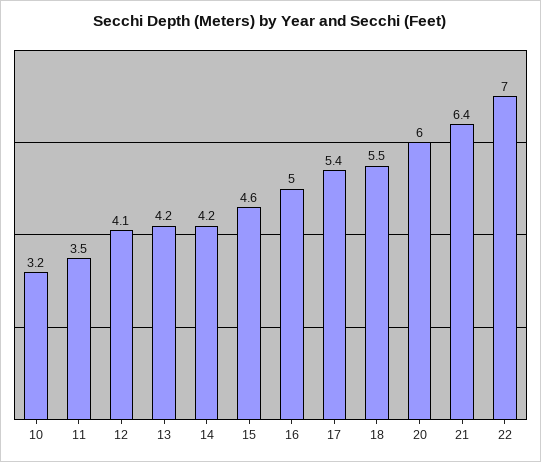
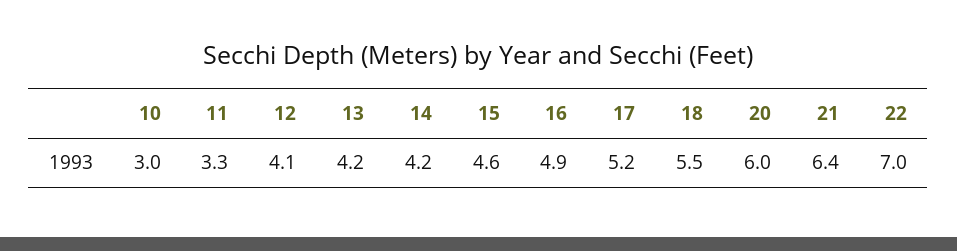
  {
-   "10": 3.2,
+   "10": 3,
-   "11": 3.5,
+   "11": 3.3,
    "12": 4.1,
    "13": 4.2,
    "14": 4.2,
    "15": 4.6,
-   "16": 5,
+   "16": 4.9,
-   "17": 5.4,
+   "17": 5.2,
    "18": 5.5,
    "20": 6,
    "21": 6.4,
    "22": 7
  }

